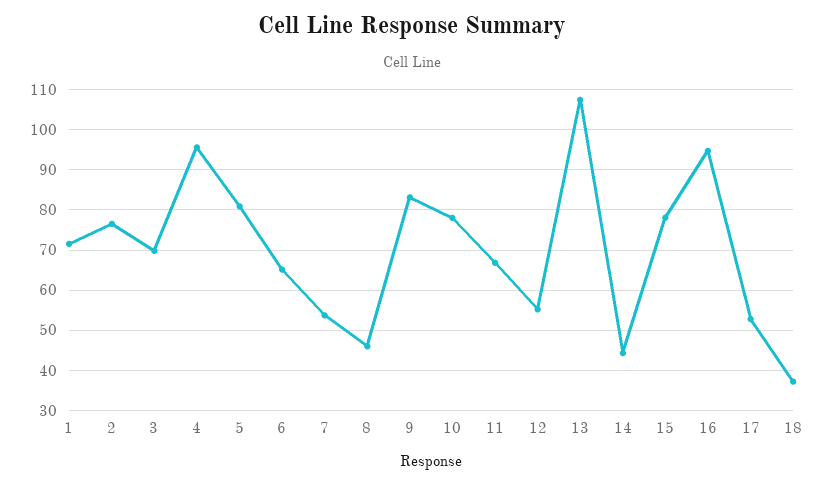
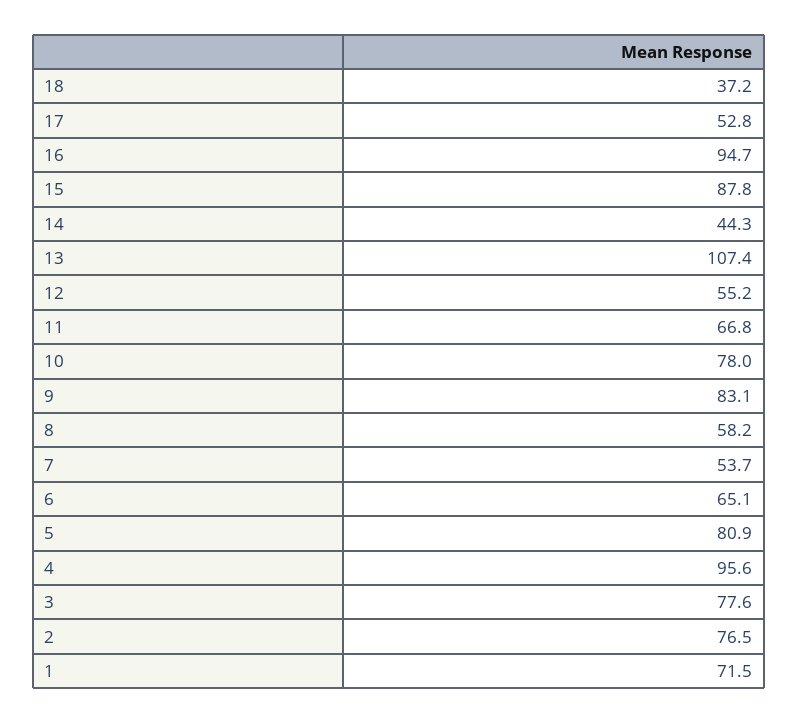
  {
    "1": 71.5,
    "2": 76.5,
-   "3": 70,
+   "3": 77.6,
    "4": 95.6,
    "5": 80.9,
    "6": 65.1,
    "7": 53.7,
-   "8": 46,
+   "8": 58.2,
    "9": 83.1,
    "10": 78,
    "11": 66.8,
    "12": 55.2,
    "13": 107.4,
    "14": 44.3,
-   "15": 78,
+   "15": 87.8,
    "16": 94.7,
    "17": 52.8,
    "18": 37.2
  }

